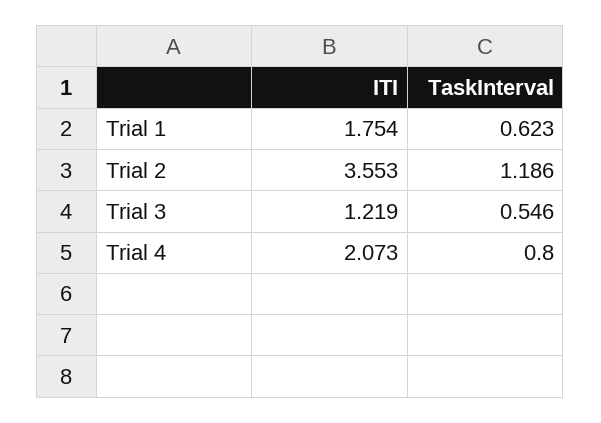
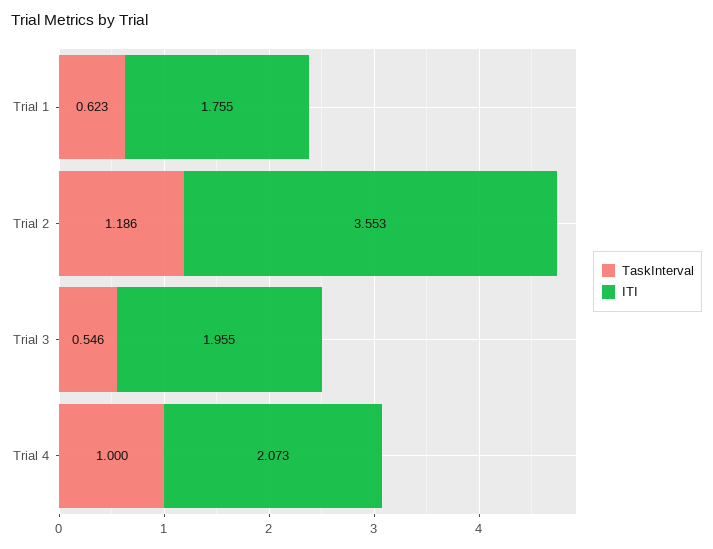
  {
    "ITI": {
-     "Trial 1": 1.754,
+     "Trial 1": 1.755,
      "Trial 2": 3.553,
-     "Trial 3": 1.219,
+     "Trial 3": 1.955,
      "Trial 4": 2.073
    },
    "TaskInterval": {
      "Trial 1": 0.623,
      "Trial 2": 1.186,
      "Trial 3": 0.546,
-     "Trial 4": 0.8
+     "Trial 4": 1
    }
  }

